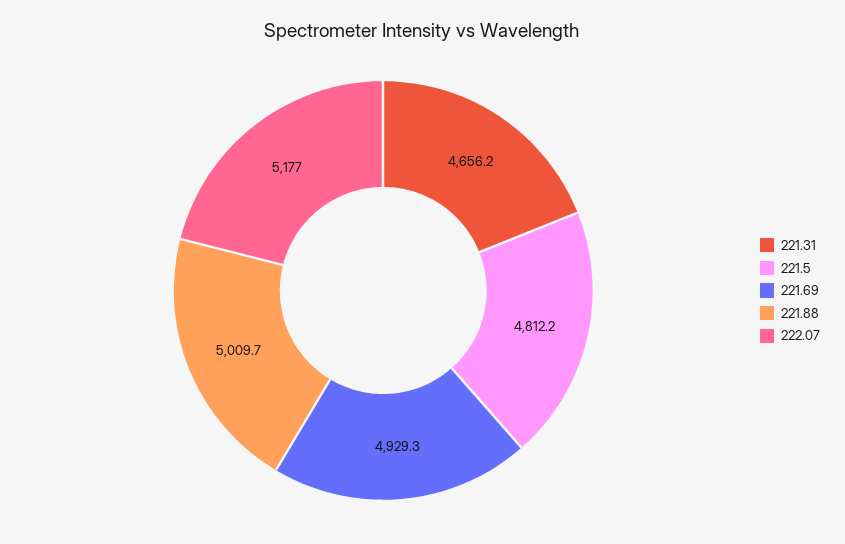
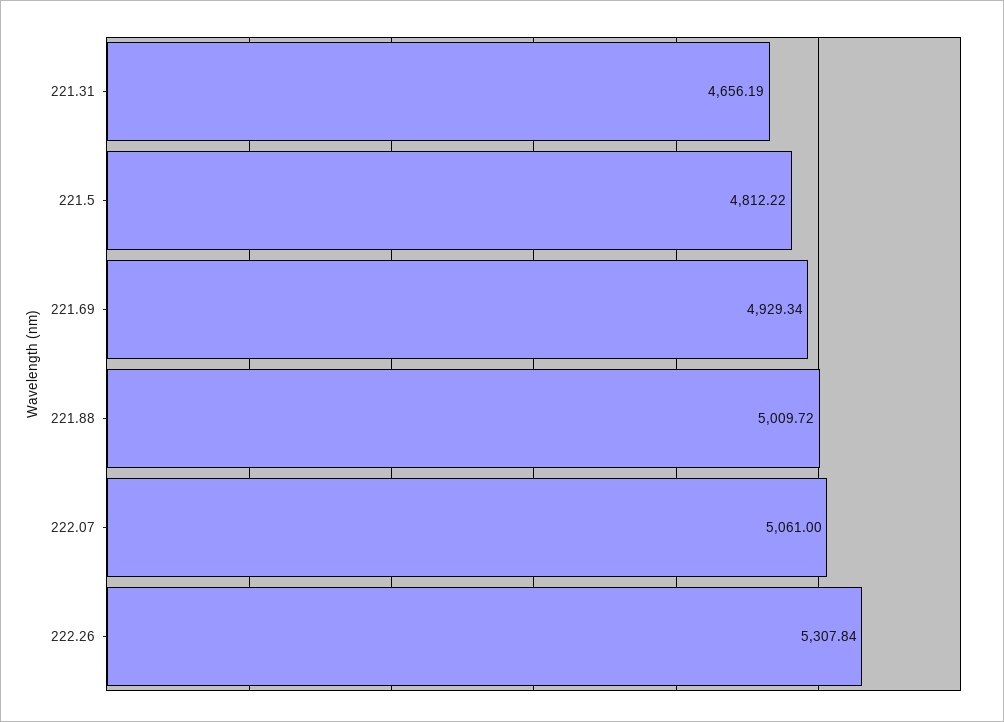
  {
    "221.31": 4656.19,
    "221.5": 4812.22,
    "221.69": 4929.34,
    "221.88": 5009.72,
-   "222.07": 5177
+   "222.07": 5061,
+   "222.26": 5307.84
  }

